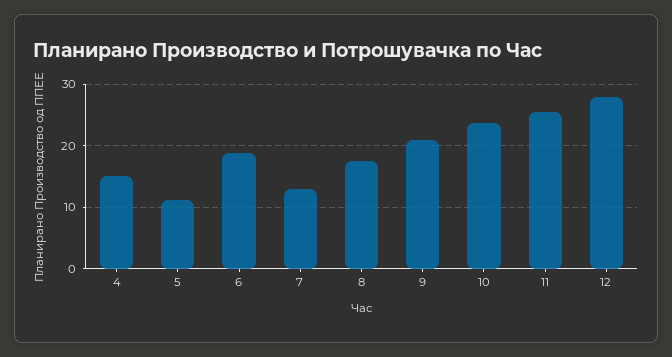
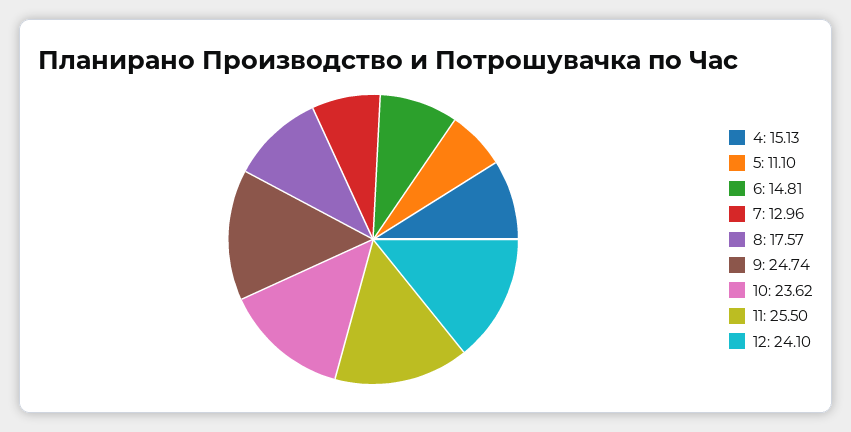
  {
    "4": 15.13,
    "5": 11.1,
-   "6": 19,
+   "6": 14.81,
    "7": 12.96,
    "8": 17.57,
-   "9": 21,
+   "9": 24.74,
    "10": 23.62,
    "11": 25.5,
-   "12": 28
+   "12": 24.1
  }

